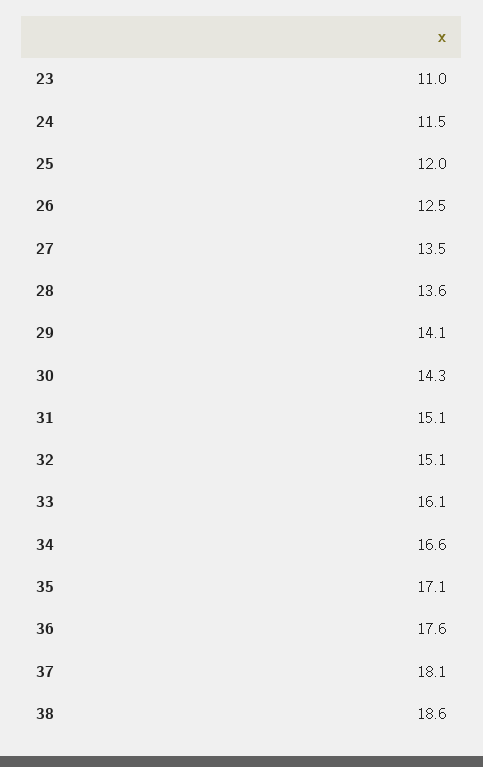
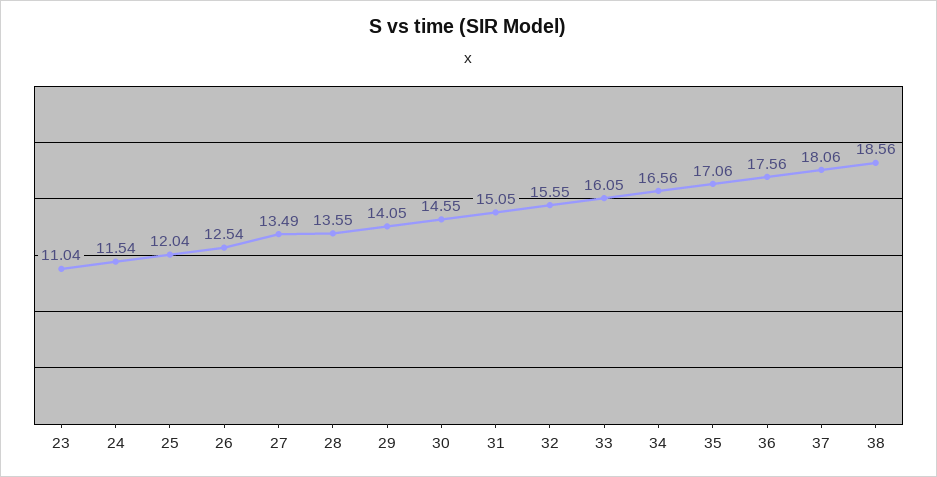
  {
    "23": 11.04,
    "24": 11.54,
    "25": 12.04,
    "26": 12.54,
    "27": 13.49,
    "28": 13.55,
    "29": 14.05,
-   "30": 14.3,
+   "30": 14.55,
    "31": 15.05,
-   "32": 15.1,
+   "32": 15.55,
    "33": 16.05,
    "34": 16.56,
    "35": 17.06,
    "36": 17.56,
    "37": 18.06,
    "38": 18.56
  }

